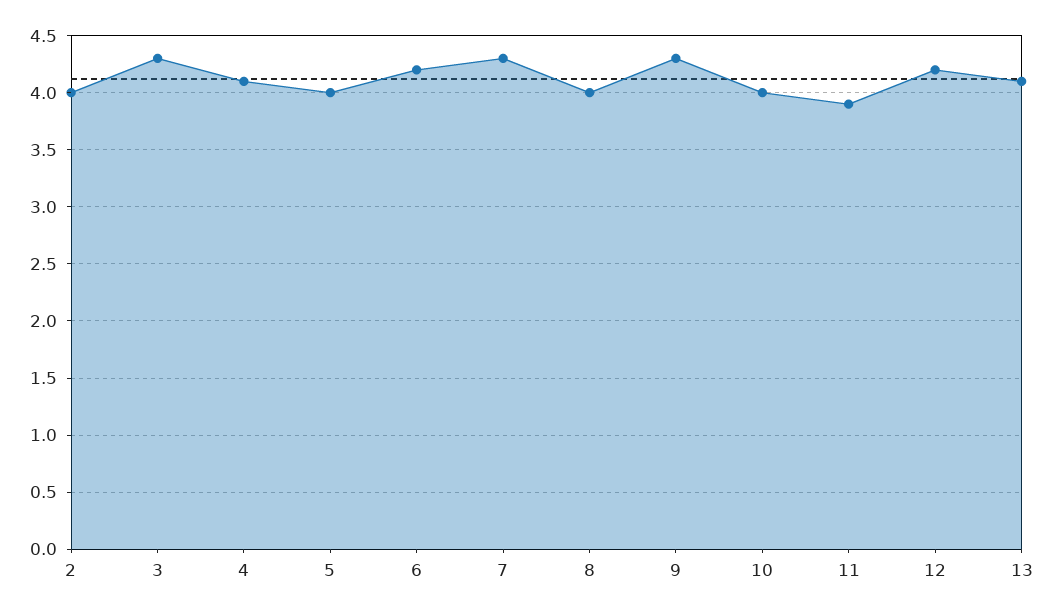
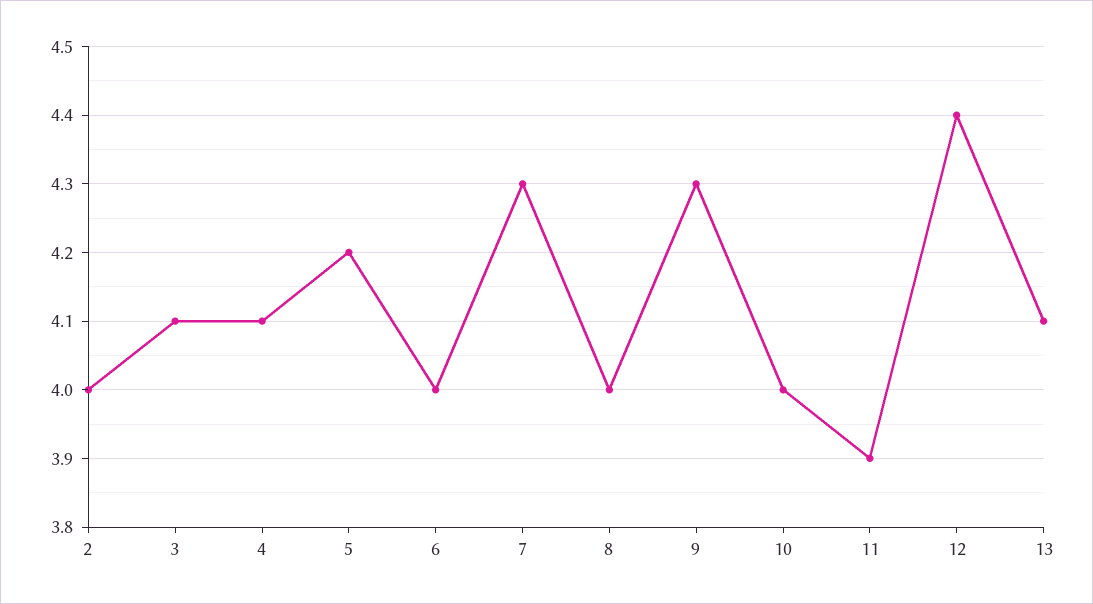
  {
    "2": 4,
-   "3": 4.3,
+   "3": 4.1,
    "4": 4.1,
-   "5": 4,
+   "5": 4.2,
-   "6": 4.2,
+   "6": 4,
    "7": 4.3,
    "8": 4,
    "9": 4.3,
    "10": 4,
    "11": 3.9,
-   "12": 4.2,
+   "12": 4.4,
    "13": 4.1
  }

